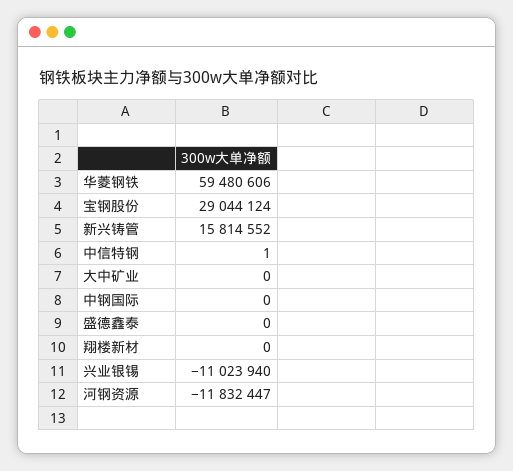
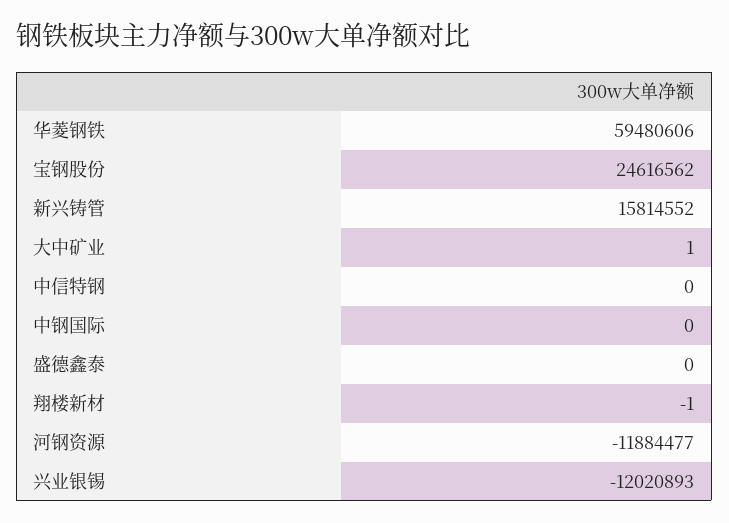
  {
    "华菱钢铁": 59480606,
-   "宝钢股份": 29044124,
+   "宝钢股份": 24616562,
    "新兴铸管": 15814552,
-   "中信特钢": 1,
+   "中信特钢": 0,
-   "大中矿业": 0,
+   "大中矿业": 1,
    "中钢国际": 0,
    "盛德鑫泰": 0,
-   "翔楼新材": 0,
+   "翔楼新材": -1,
-   "兴业银锡": -11023940,
+   "兴业银锡": -12020893,
-   "河钢资源": -11832447
+   "河钢资源": -11884477
  }

